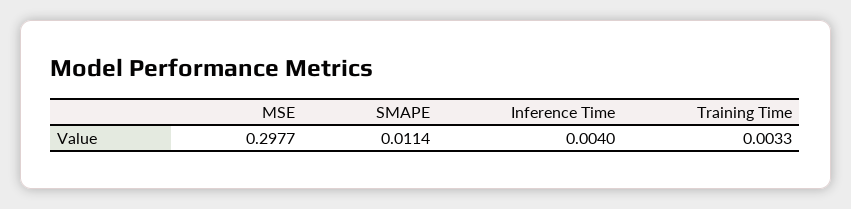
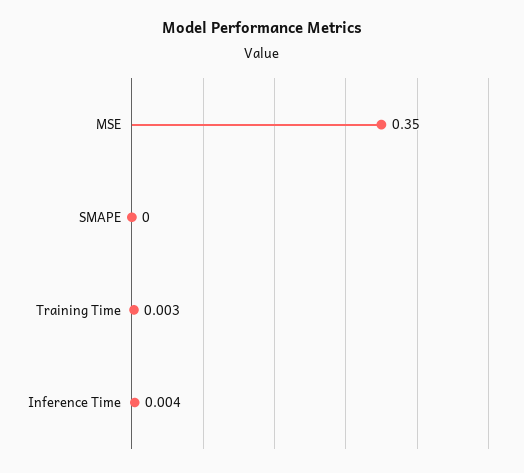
  {
-   "MSE": 0.2977,
+   "MSE": 0.35,
-   "SMAPE": 0.0114,
+   "SMAPE": 0,
    "Inference Time": 0.004,
    "Training Time": 0.0033
  }

